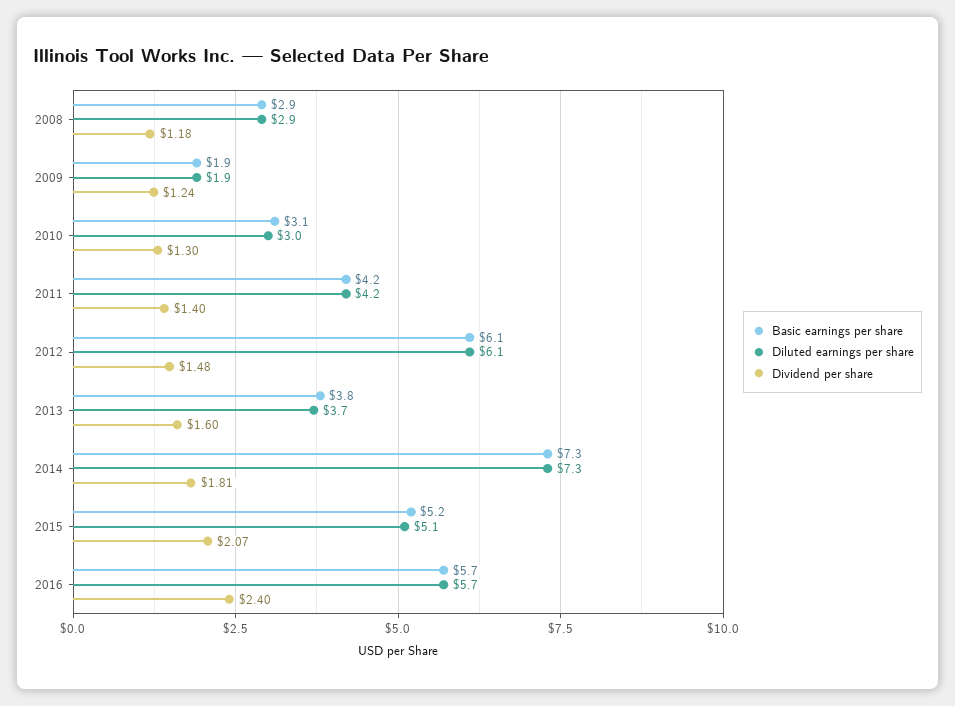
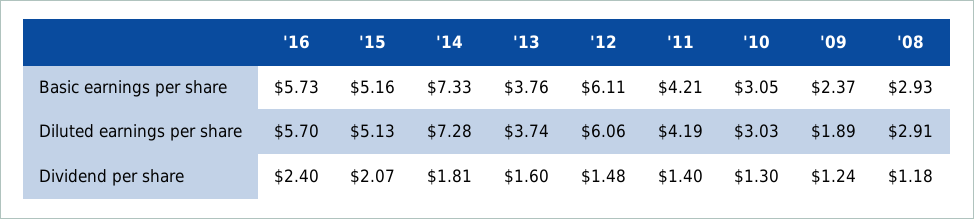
  {
    "Basic earnings per share": {
      "2008": 2.93,
-     "2009": 1.9,
+     "2009": 2.37,
      "2010": 3.05,
      "2011": 4.21,
      "2012": 6.11,
      "2013": 3.76,
      "2014": 7.33,
      "2015": 5.16,
      "2016": 5.73
    },
    "Diluted earnings per share": {
      "2008": 2.91,
      "2009": 1.89,
      "2010": 3.03,
      "2011": 4.19,
      "2012": 6.06,
      "2013": 3.74,
      "2014": 7.28,
      "2015": 5.13,
      "2016": 5.7
    },
    "Dividend per share": {
      "2008": 1.18,
      "2009": 1.24,
      "2010": 1.3,
      "2011": 1.4,
      "2012": 1.48,
      "2013": 1.6,
      "2014": 1.81,
      "2015": 2.07,
      "2016": 2.4
    }
  }

